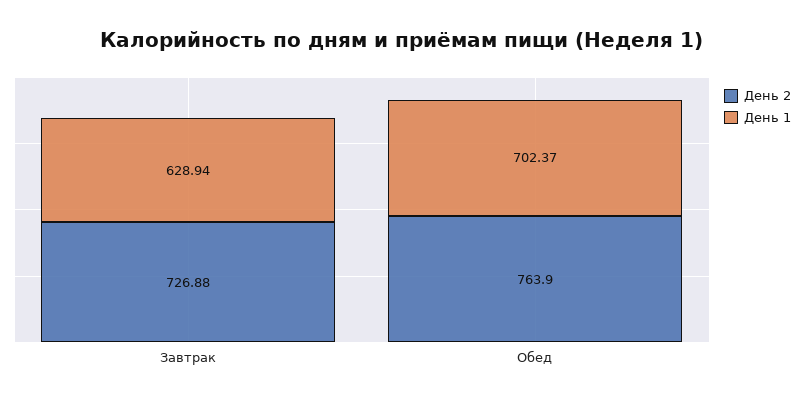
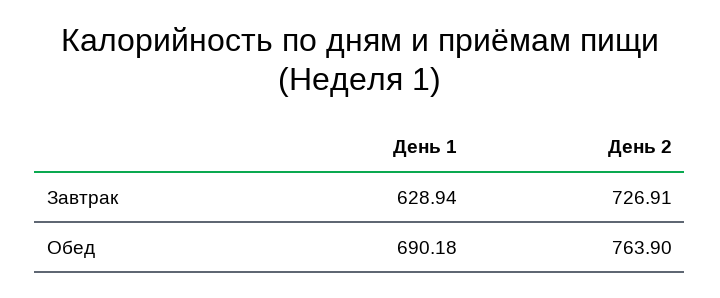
  {
    "День 2": {
-     "Завтрак": 726.88,
+     "Завтрак": 726.91,
      "Обед": 763.9
    },
    "День 1": {
      "Завтрак": 628.94,
-     "Обед": 702.37
+     "Обед": 690.18
    }
  }

